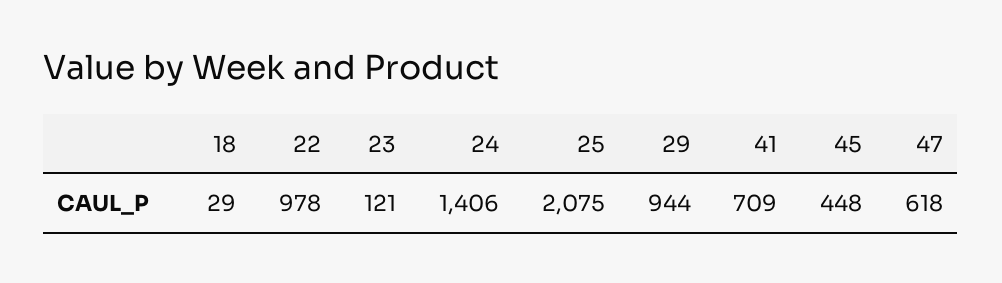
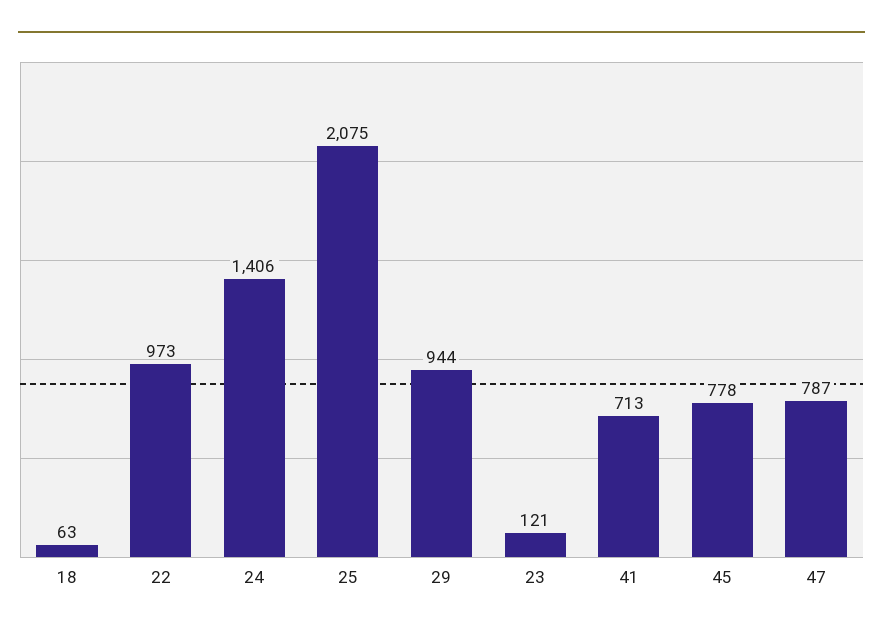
  {
-   "18": 29,
+   "18": 63,
-   "22": 978,
+   "22": 973,
    "23": 121,
    "24": 1406,
    "25": 2075,
    "29": 944,
-   "41": 709,
+   "41": 713,
-   "45": 448,
+   "45": 778,
-   "47": 618
+   "47": 787
  }

